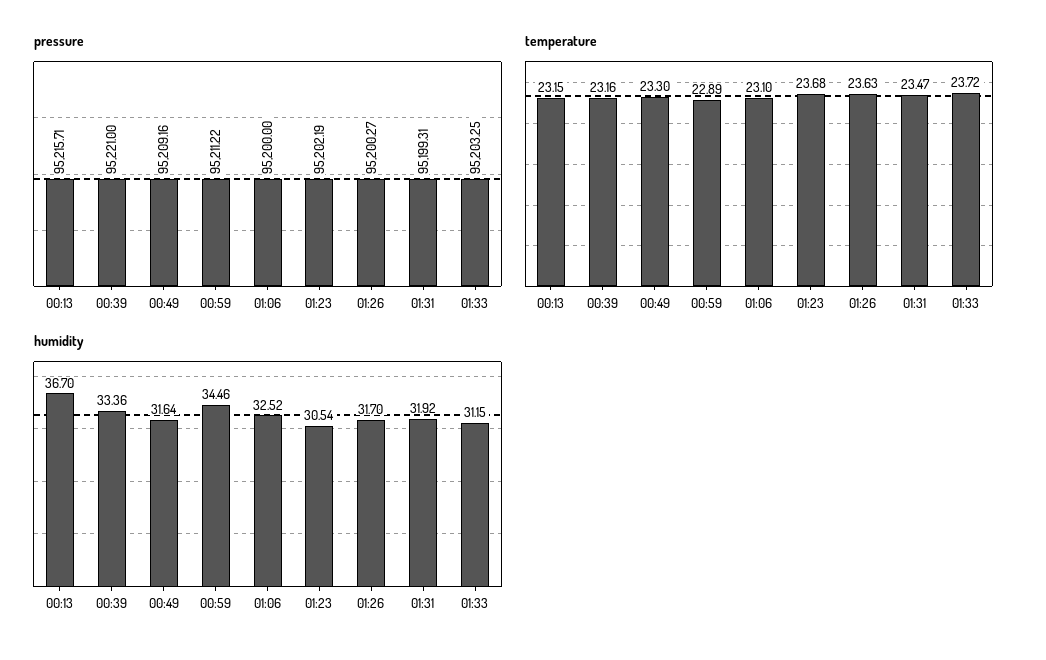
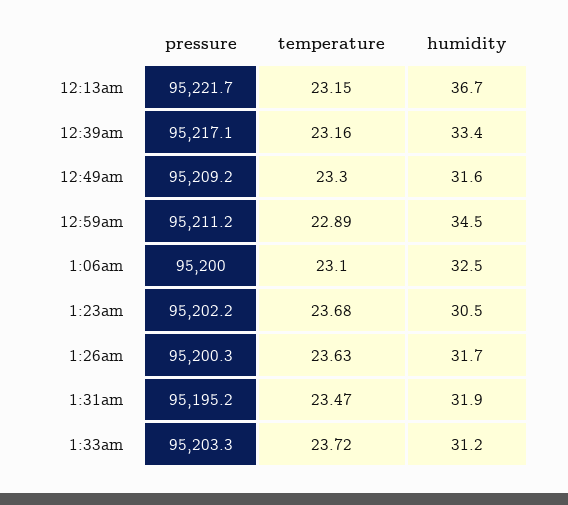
  {
    "pressure": {
-     "00:13": 95215.71,
+     "00:13": 95221.7,
-     "00:39": 95221,
+     "00:39": 95217.1,
      "00:49": 95209.16,
      "00:59": 95211.22,
      "01:06": 95200,
      "01:23": 95202.19,
      "01:26": 95200.27,
-     "01:31": 95199.31,
+     "01:31": 95195.2,
      "01:33": 95203.25
    },
    "temperature": {
      "00:13": 23.15,
      "00:39": 23.16,
      "00:49": 23.3,
      "00:59": 22.89,
      "01:06": 23.1,
      "01:23": 23.68,
      "01:26": 23.63,
      "01:31": 23.47,
      "01:33": 23.72
    },
    "humidity": {
      "00:13": 36.7,
      "00:39": 33.36,
      "00:49": 31.64,
      "00:59": 34.46,
      "01:06": 32.52,
      "01:23": 30.54,
      "01:26": 31.7,
      "01:31": 31.92,
      "01:33": 31.15
    }
  }

